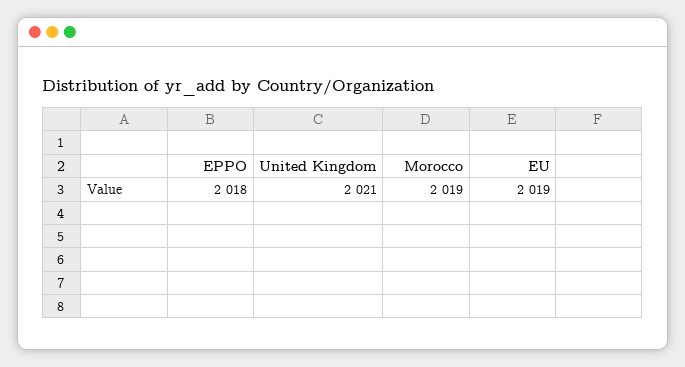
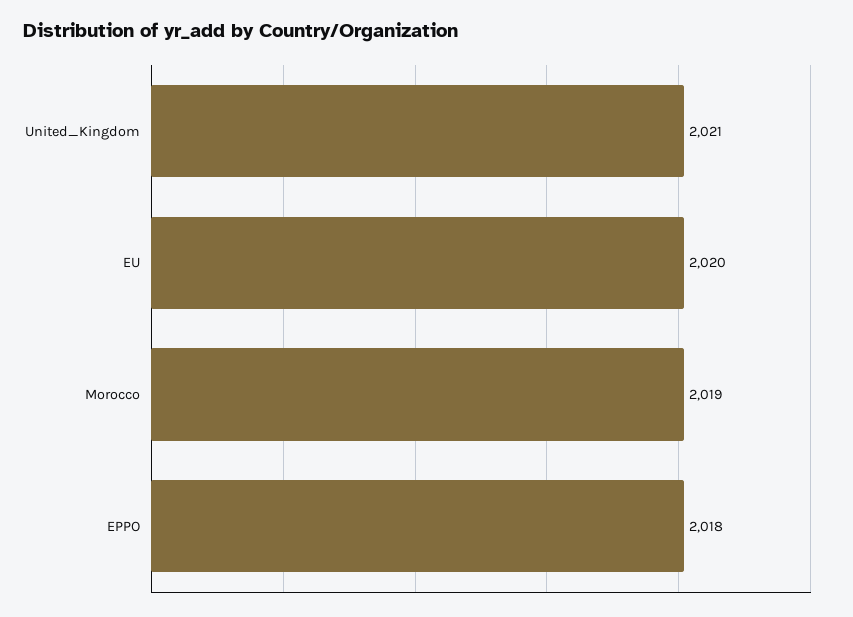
  {
    "EPPO": 2018,
    "United Kingdom": 2021,
    "Morocco": 2019,
-   "EU": 2019
+   "EU": 2020
  }

